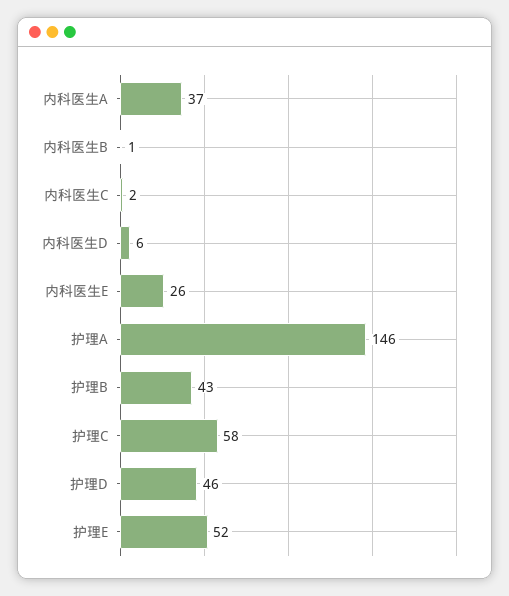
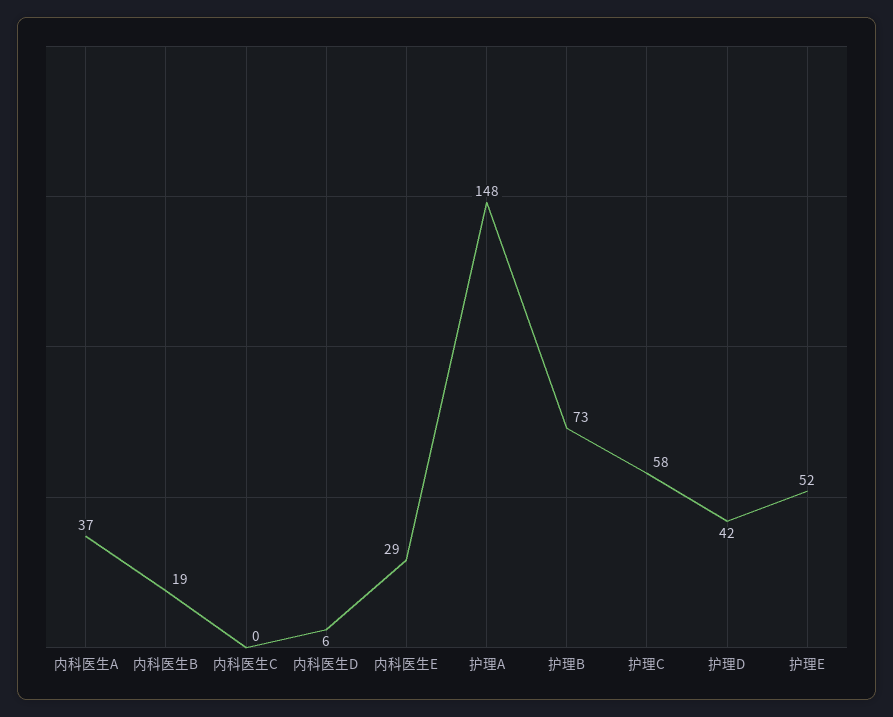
  {
    "内科医生A": 37,
-   "内科医生B": 1,
+   "内科医生B": 19,
-   "内科医生C": 2,
+   "内科医生C": 0,
    "内科医生D": 6,
-   "内科医生E": 26,
+   "内科医生E": 29,
-   "护理A": 146,
+   "护理A": 148,
-   "护理B": 43,
+   "护理B": 73,
    "护理C": 58,
-   "护理D": 46,
+   "护理D": 42,
    "护理E": 52
  }

